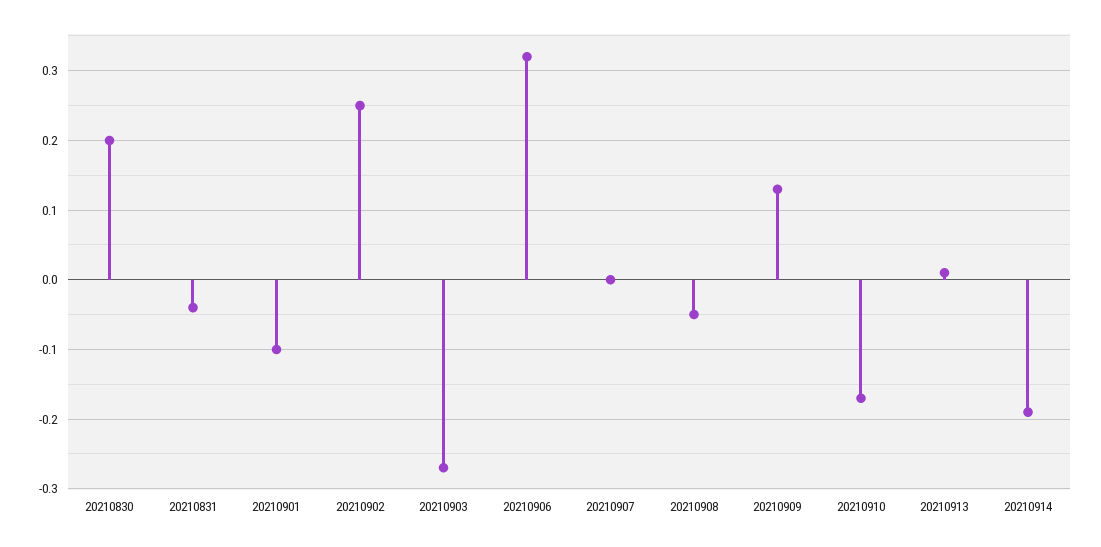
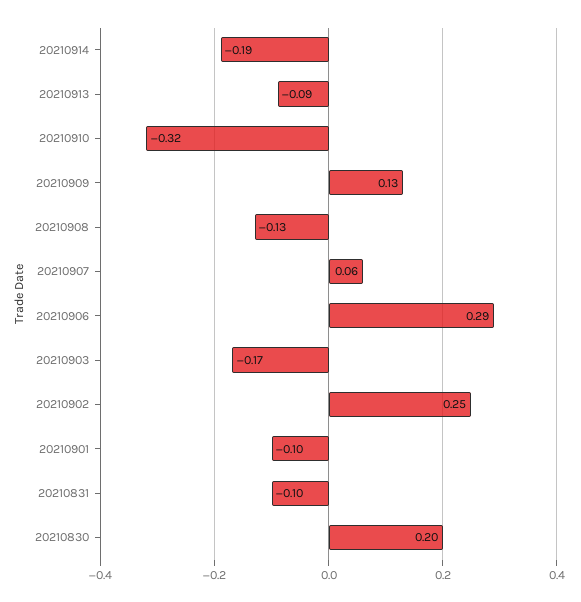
  {
    "20210830": 0.2,
-   "20210831": -0.04,
+   "20210831": -0.1,
    "20210901": -0.1,
    "20210902": 0.25,
-   "20210903": -0.27,
+   "20210903": -0.17,
-   "20210906": 0.32,
+   "20210906": 0.29,
-   "20210907": 0,
+   "20210907": 0.06,
-   "20210908": -0.05,
+   "20210908": -0.13,
    "20210909": 0.13,
-   "20210910": -0.17,
+   "20210910": -0.32,
-   "20210913": 0.01,
+   "20210913": -0.09,
    "20210914": -0.19
  }

